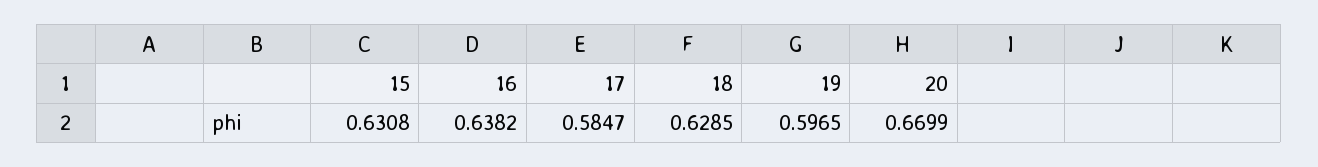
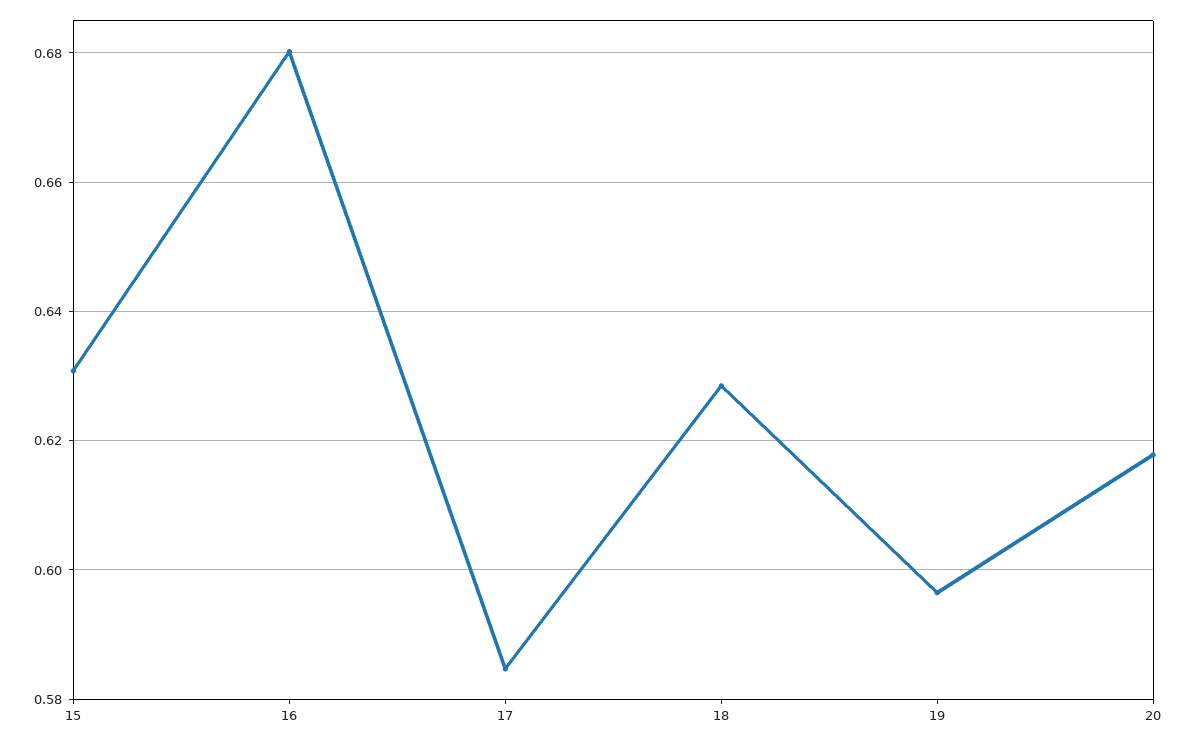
  {
    "15": 0.6308,
-   "16": 0.6382,
+   "16": 0.68,
    "17": 0.5847,
    "18": 0.6285,
    "19": 0.5965,
-   "20": 0.6699
+   "20": 0.618
  }

